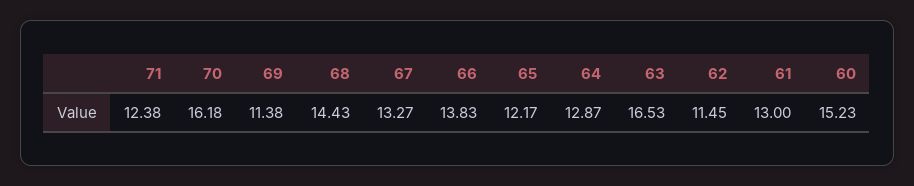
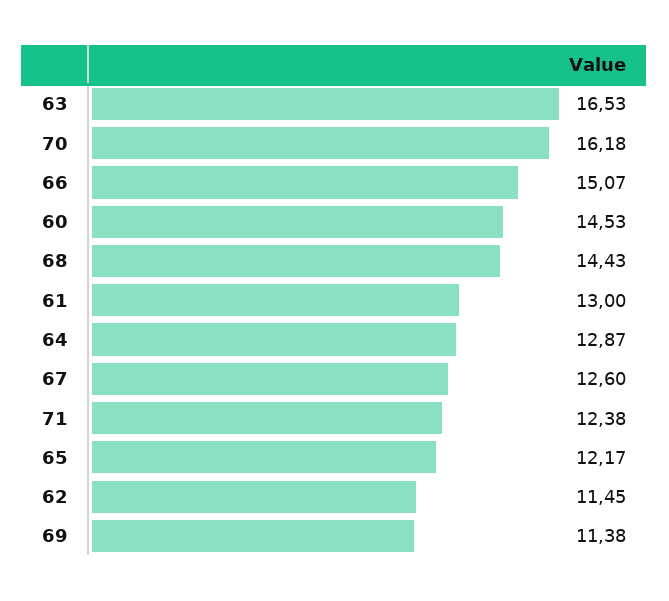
  {
    "71": 12.38,
    "70": 16.18,
    "69": 11.38,
    "68": 14.43,
-   "67": 13.27,
+   "67": 12.6,
-   "66": 13.83,
+   "66": 15.07,
    "65": 12.17,
    "64": 12.87,
    "63": 16.53,
    "62": 11.45,
    "61": 13,
-   "60": 15.23
+   "60": 14.53
  }

